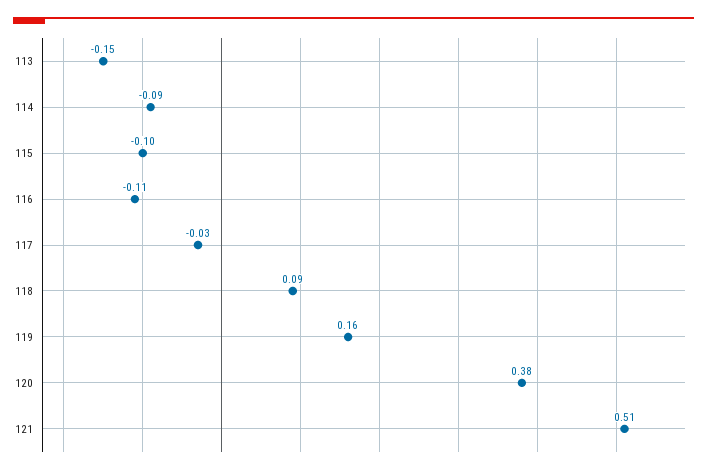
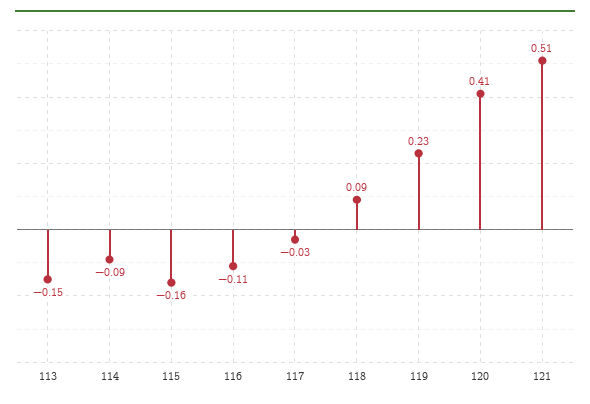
  {
    "113": -0.15,
    "114": -0.09,
-   "115": -0.1,
+   "115": -0.16,
    "116": -0.11,
    "117": -0.03,
    "118": 0.09,
-   "119": 0.16,
+   "119": 0.23,
-   "120": 0.38,
+   "120": 0.41,
    "121": 0.51
  }

